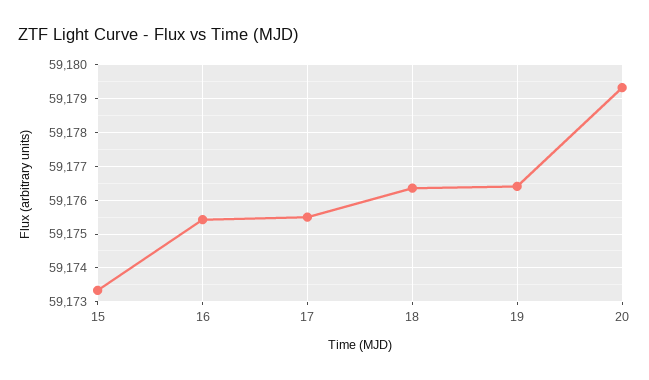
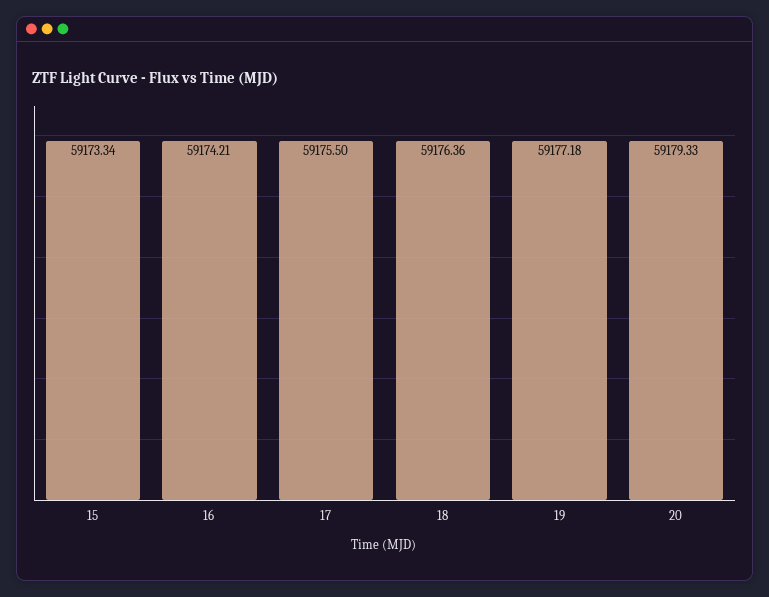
  {
    "15": 59173.34,
-   "16": 59175.4,
+   "16": 59174.21,
    "17": 59175.5,
    "18": 59176.36,
-   "19": 59176.4,
+   "19": 59177.18,
    "20": 59179.33
  }

